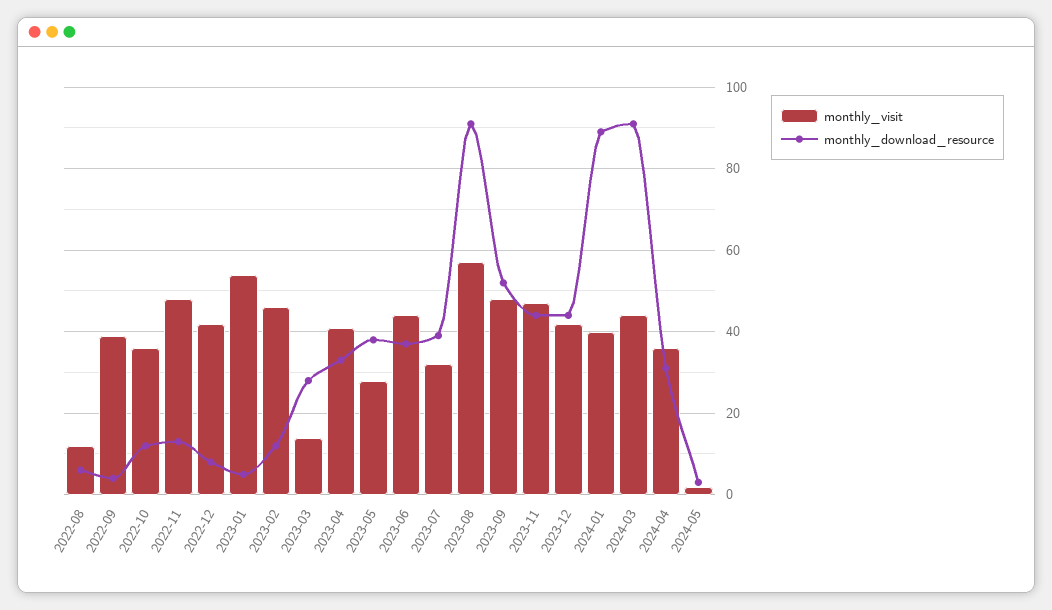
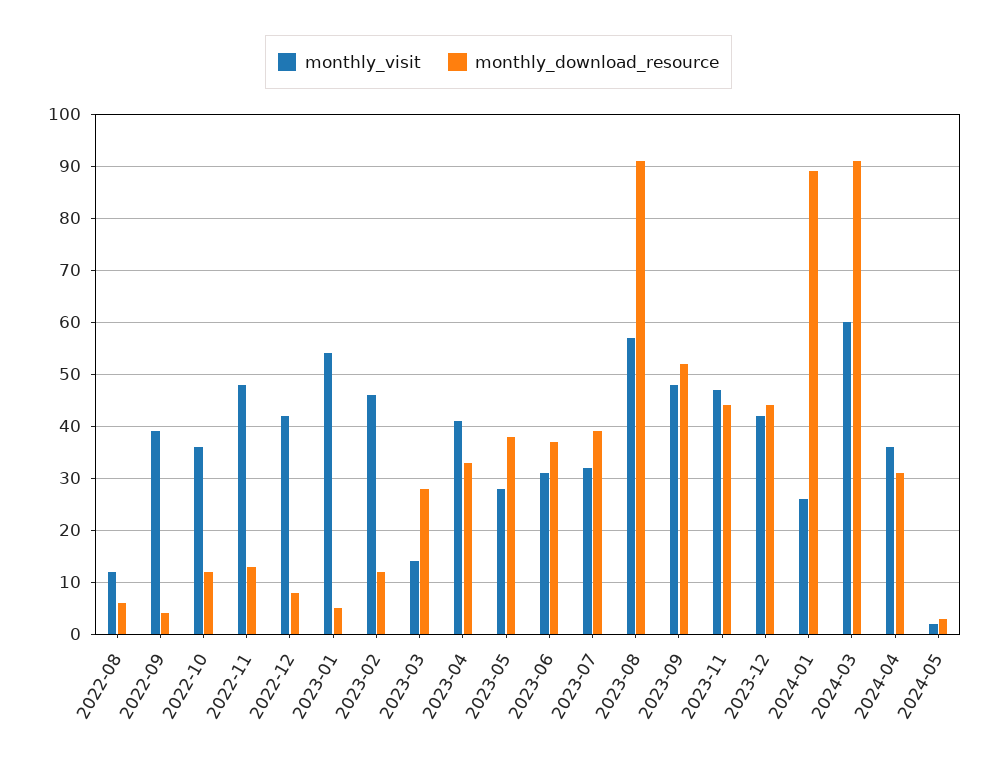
  {
    "monthly_visit": {
      "2022-08": 10,
      "2022-09": 40,
      "2022-10": 35,
      "2022-11": 50,
      "2022-12": 40,
      "2023-01": 55,
      "2023-02": 45,
      "2023-03": 15,
      "2023-04": 40,
      "2023-05": 30,
-     "2023-06": 45,
+     "2023-06": 30,
      "2023-07": 30,
      "2023-08": 55,
      "2023-09": 50,
      "2023-11": 45,
      "2023-12": 40,
-     "2024-01": 40,
+     "2024-01": 25,
-     "2024-03": 45,
+     "2024-03": 60,
      "2024-04": 35,
      "2024-05": 0
    },
    "monthly_download_resource": {
      "2022-08": 5,
      "2022-09": 5,
      "2022-10": 10,
      "2022-11": 15,
      "2022-12": 10,
      "2023-01": 5,
      "2023-02": 10,
      "2023-03": 30,
      "2023-04": 35,
      "2023-05": 40,
      "2023-06": 35,
      "2023-07": 40,
      "2023-08": 90,
      "2023-09": 50,
      "2023-11": 45,
      "2023-12": 45,
      "2024-01": 90,
      "2024-03": 90,
      "2024-04": 30,
      "2024-05": 5
    }
  }

